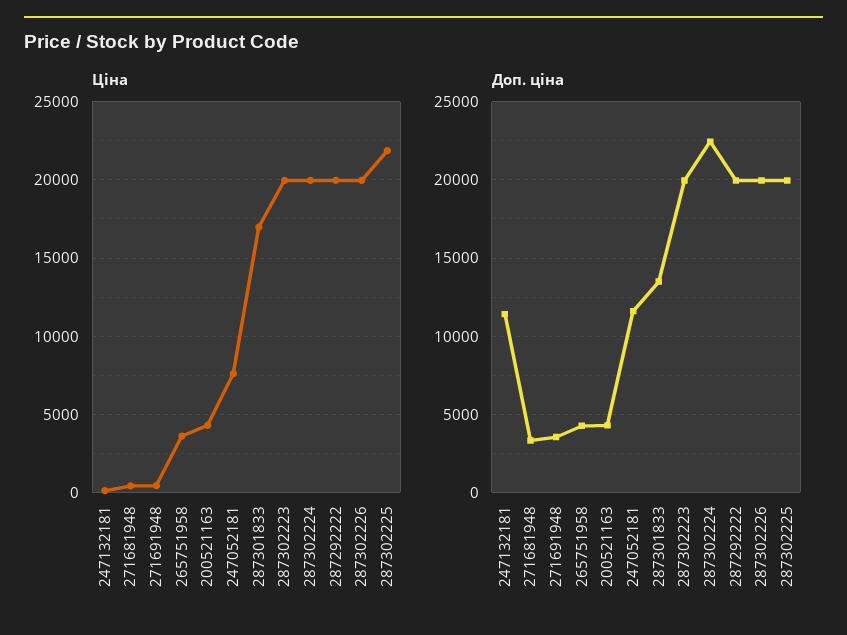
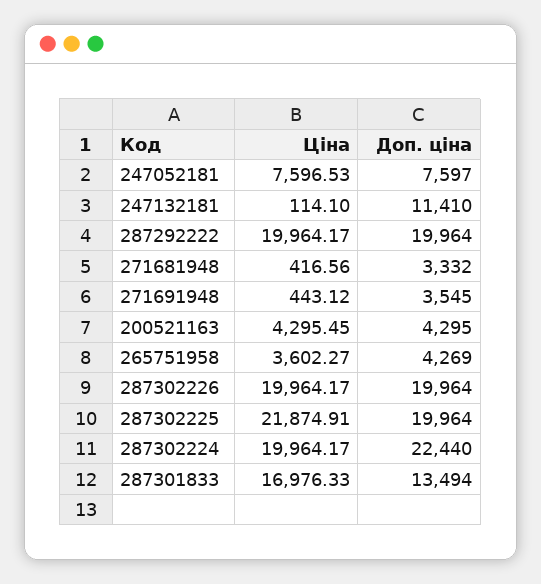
  {
    "Ціна": {
      "247132181": 114.1,
      "271681948": 416.56,
      "271691948": 443.12,
      "265751958": 3602.27,
      "200521163": 4295.45,
      "247052181": 7596.53,
      "287301833": 16976.33,
-     "287302223": 20000,
      "287302224": 19964.17,
      "287292222": 19964.17,
      "287302226": 19964.17,
      "287302225": 21874.91
    },
    "Доп. ціна": {
      "247132181": 11410,
      "271681948": 3332,
      "271691948": 3545,
      "265751958": 4269,
      "200521163": 4295,
-     "247052181": 11500,
+     "247052181": 7597,
      "287301833": 13494,
-     "287302223": 20000,
      "287302224": 22440,
      "287292222": 19964,
      "287302226": 19964,
      "287302225": 19964
    }
  }

